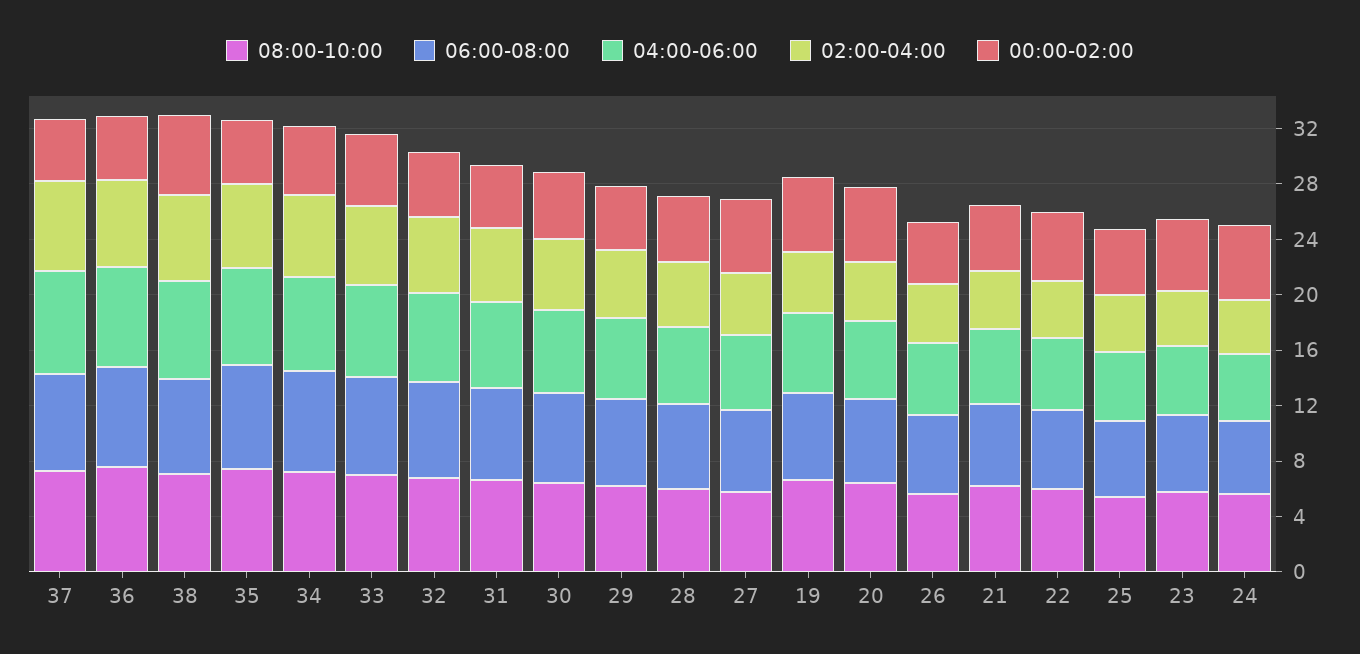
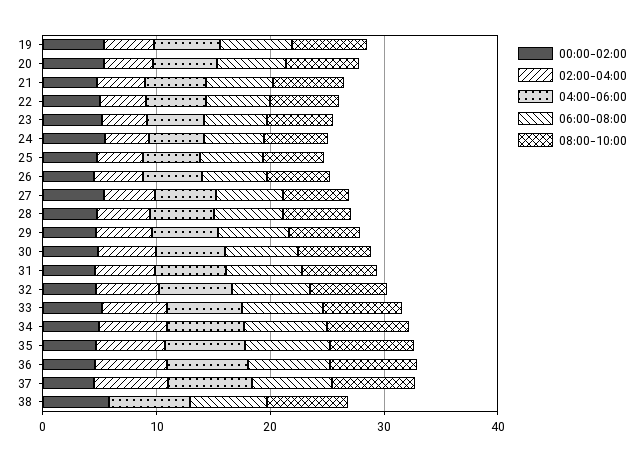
  {
    "08:00-10:00": {
      "37": 7,
      "36": 8,
      "38": 7,
      "35": 7,
      "34": 7,
      "33": 7,
      "32": 7,
      "31": 7,
      "30": 6,
      "29": 6,
      "28": 6,
      "27": 6,
      "19": 7,
      "20": 6,
      "26": 6,
      "21": 6,
      "22": 6,
      "25": 5,
      "23": 6,
      "24": 6
    },
    "06:00-08:00": {
      "37": 7,
      "36": 7,
      "38": 7,
      "35": 8,
      "34": 7,
      "33": 7,
      "32": 7,
      "31": 7,
      "30": 7,
      "29": 6,
      "28": 6,
      "27": 6,
      "19": 6,
      "20": 6,
      "26": 6,
      "21": 6,
      "22": 6,
      "25": 6,
      "23": 6,
      "24": 5
    },
    "04:00-06:00": {
      "37": 7,
      "36": 7,
      "38": 7,
      "35": 7,
      "34": 7,
      "33": 7,
      "32": 6,
      "31": 6,
      "30": 6,
      "29": 6,
      "28": 6,
      "27": 5,
      "19": 6,
      "20": 6,
      "26": 5,
      "21": 5,
      "22": 5,
      "25": 5,
      "23": 5,
      "24": 5
    },
    "02:00-04:00": {
      "37": 7,
      "36": 6,
-     "38": 6,
+     "38": 0,
      "35": 6,
      "34": 6,
      "33": 6,
      "32": 6,
      "31": 5,
      "30": 5,
      "29": 5,
      "28": 5,
      "27": 5,
      "19": 4,
      "20": 4,
      "26": 4,
      "21": 4,
      "22": 4,
      "25": 4,
      "23": 4,
      "24": 4
    },
    "00:00-02:00": {
      "37": 5,
      "36": 5,
      "38": 6,
      "35": 5,
      "34": 5,
      "33": 5,
      "32": 5,
      "31": 5,
      "30": 5,
      "29": 5,
      "28": 5,
      "27": 5,
      "19": 5,
      "20": 5,
      "26": 4,
      "21": 5,
      "22": 5,
      "25": 5,
      "23": 5,
      "24": 5
    }
  }

